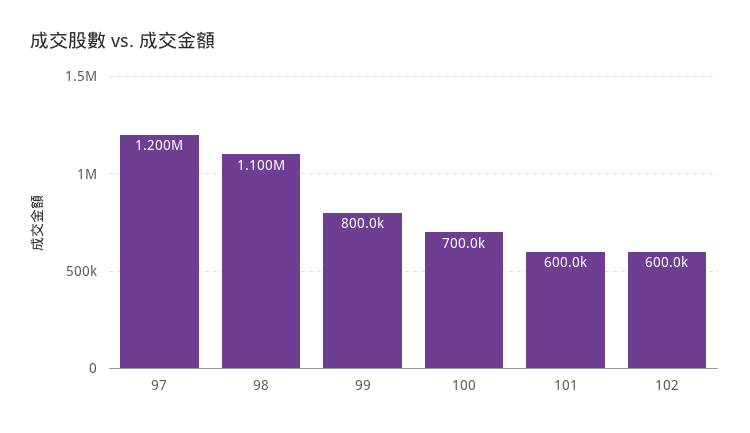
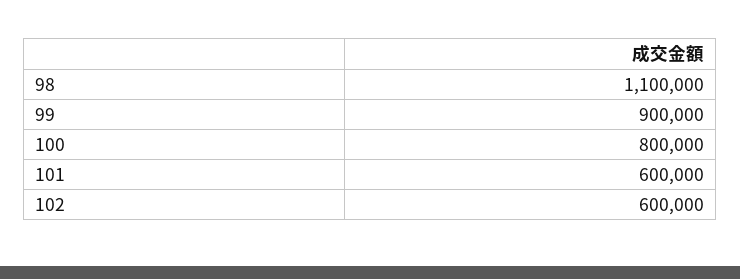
  {
-   "97": 1200000,
    "98": 1100000,
-   "99": 800000,
+   "99": 900000,
-   "100": 700000,
+   "100": 800000,
    "101": 600000,
    "102": 600000
  }

